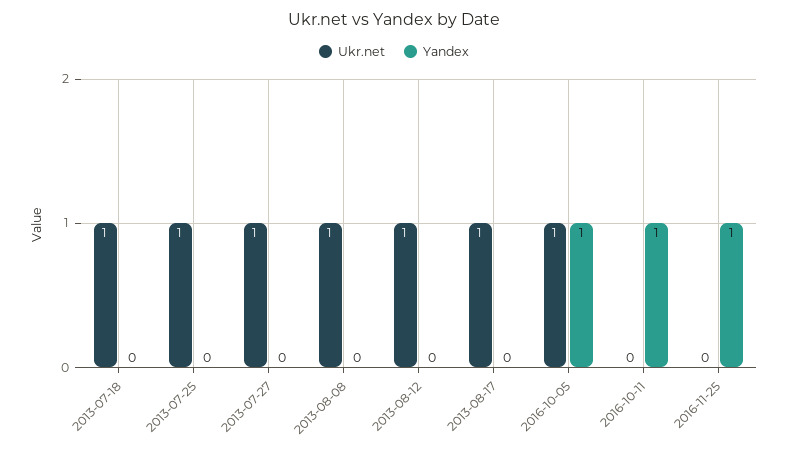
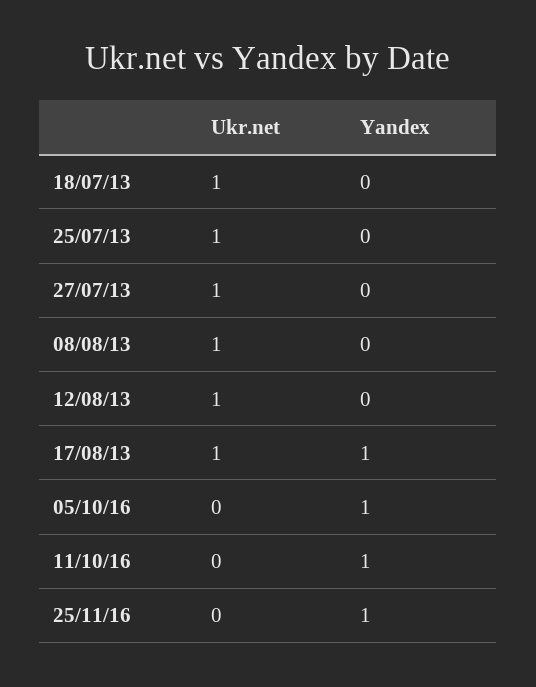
  {
    "Ukr.net": {
      "2013-07-18": 1,
      "2013-07-25": 1,
      "2013-07-27": 1,
      "2013-08-08": 1,
      "2013-08-12": 1,
      "2013-08-17": 1,
-     "2016-10-05": 1,
+     "2016-10-05": 0,
      "2016-10-11": 0,
      "2016-11-25": 0
    },
    "Yandex": {
      "2013-07-18": 0,
      "2013-07-25": 0,
      "2013-07-27": 0,
      "2013-08-08": 0,
      "2013-08-12": 0,
-     "2013-08-17": 0,
+     "2013-08-17": 1,
      "2016-10-05": 1,
      "2016-10-11": 1,
      "2016-11-25": 1
    }
  }

